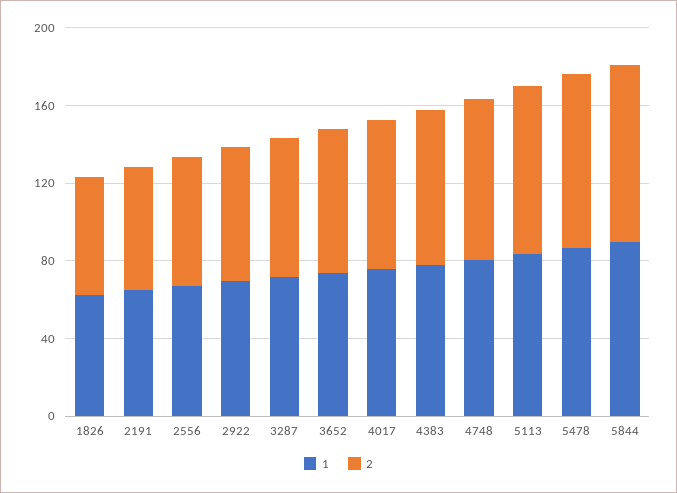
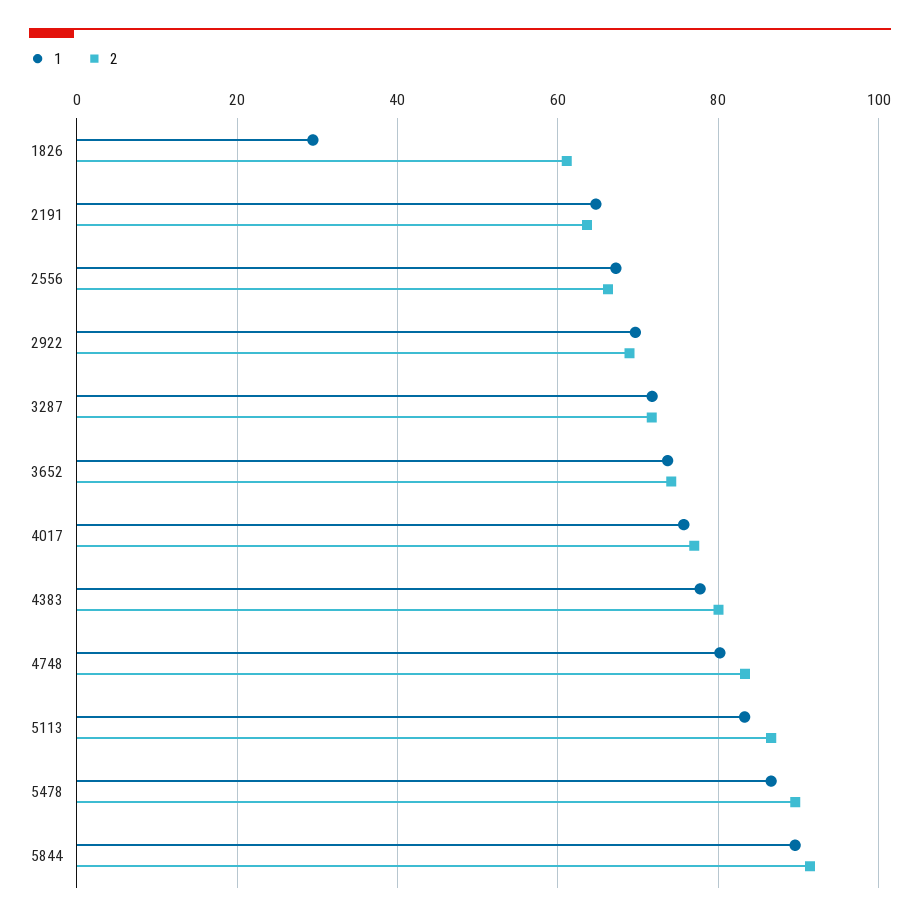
  {
    "1": {
-     "1826": 60,
+     "1826": 30,
      "2191": 64,
      "2556": 68,
      "2922": 70,
      "3287": 72,
      "3652": 74,
      "4017": 76,
      "4383": 78,
      "4748": 80,
      "5113": 84,
      "5478": 86,
      "5844": 90
    },
    "2": {
      "1826": 62,
      "2191": 64,
      "2556": 66,
      "2922": 68,
      "3287": 72,
      "3652": 74,
      "4017": 78,
      "4383": 80,
      "4748": 84,
      "5113": 86,
      "5478": 90,
      "5844": 92
    }
  }

